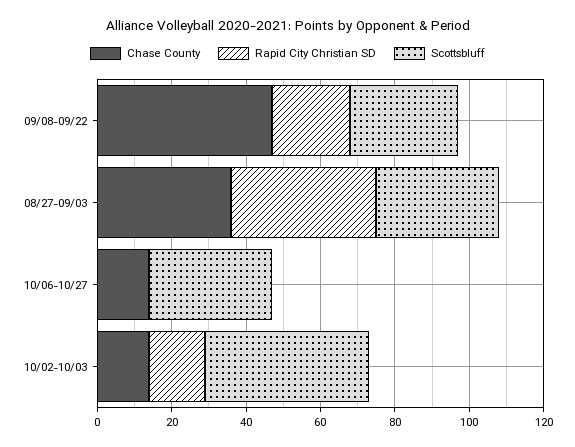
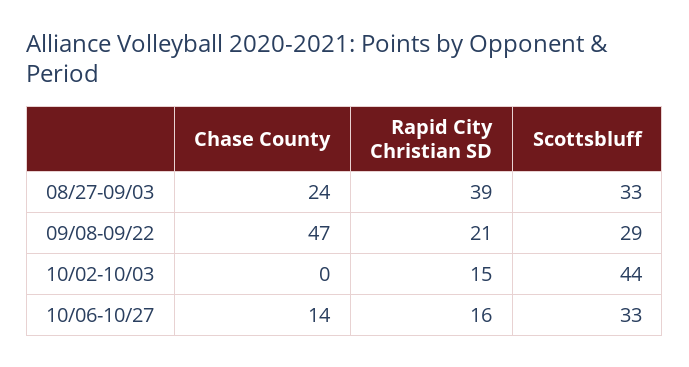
  {
    "Chase County": {
      "09/08-09/22": 47,
-     "08/27-09/03": 35,
+     "08/27-09/03": 24,
      "10/06-10/27": 14,
-     "10/02-10/03": 15
+     "10/02-10/03": 0
    },
    "Rapid City Christian SD": {
      "09/08-09/22": 21,
      "08/27-09/03": 39,
-     "10/06-10/27": 0,
+     "10/06-10/27": 16,
      "10/02-10/03": 15
    },
    "Scottsbluff": {
      "09/08-09/22": 29,
      "08/27-09/03": 33,
      "10/06-10/27": 33,
      "10/02-10/03": 44
    }
  }

